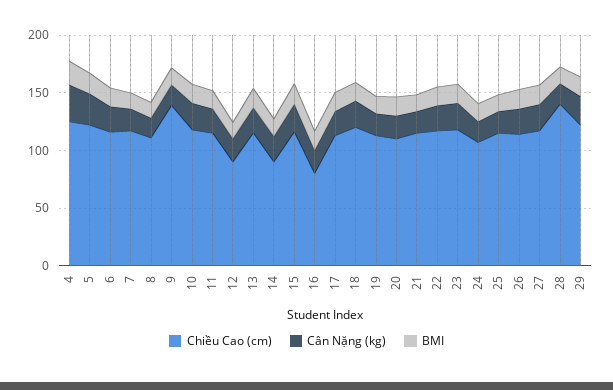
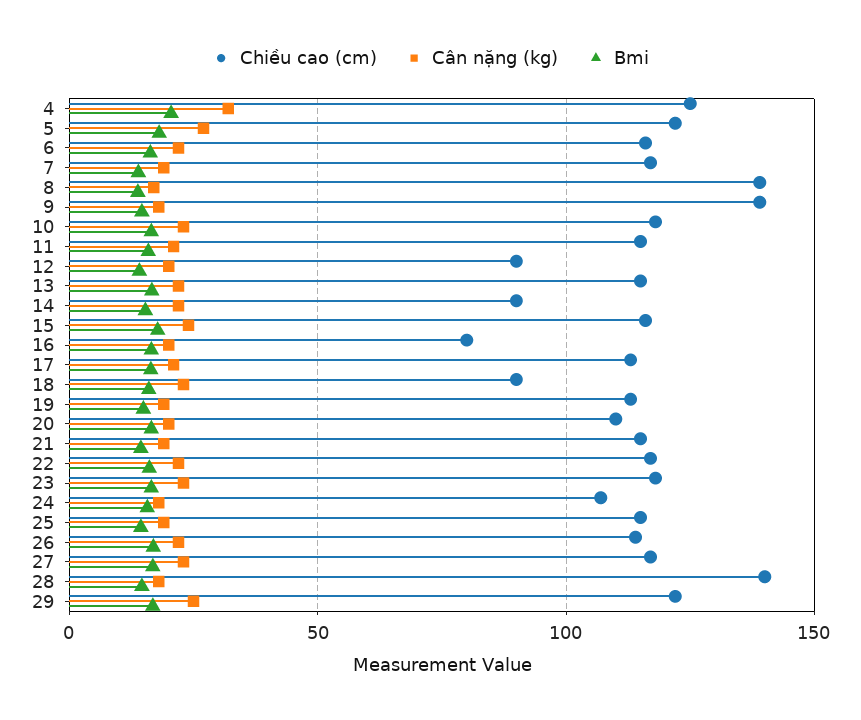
  {
    "Chiều Cao (cm)": {
      "4": 125,
      "5": 120,
      "6": 115,
      "7": 115,
-     "8": 110,
+     "8": 140,
      "9": 140,
      "10": 120,
      "11": 115,
      "12": 90,
      "13": 115,
      "14": 90,
      "15": 115,
      "16": 80,
      "17": 115,
-     "18": 120,
+     "18": 90,
      "19": 115,
      "20": 110,
      "21": 115,
      "22": 115,
      "23": 120,
      "24": 105,
      "25": 115,
      "26": 115,
      "27": 115,
      "28": 140,
      "29": 120
    },
    "Cân Nặng (kg)": {
      "4": 30,
      "5": 25,
      "6": 20,
      "7": 20,
      "8": 15,
      "9": 20,
      "10": 25,
      "11": 20,
      "12": 20,
      "13": 20,
      "14": 20,
      "15": 25,
      "16": 20,
      "17": 20,
      "18": 25,
      "19": 20,
      "20": 20,
      "21": 20,
      "22": 20,
      "23": 25,
      "24": 20,
      "25": 20,
      "26": 20,
      "27": 25,
      "28": 20,
      "29": 25
    },
    "BMI": {
      "4": 20,
      "5": 20,
      "6": 15,
      "7": 15,
      "8": 15,
      "9": 15,
      "10": 15,
      "11": 15,
      "12": 15,
      "13": 15,
      "14": 15,
      "15": 20,
      "16": 15,
      "17": 15,
      "18": 15,
      "19": 15,
      "20": 15,
      "21": 15,
      "22": 15,
      "23": 15,
      "24": 15,
      "25": 15,
      "26": 15,
      "27": 15,
      "28": 15,
      "29": 15
    }
  }

